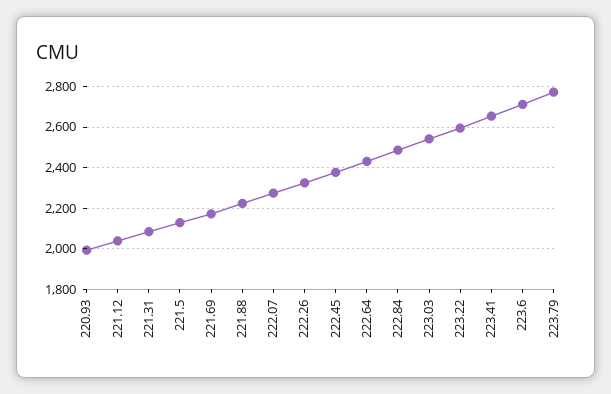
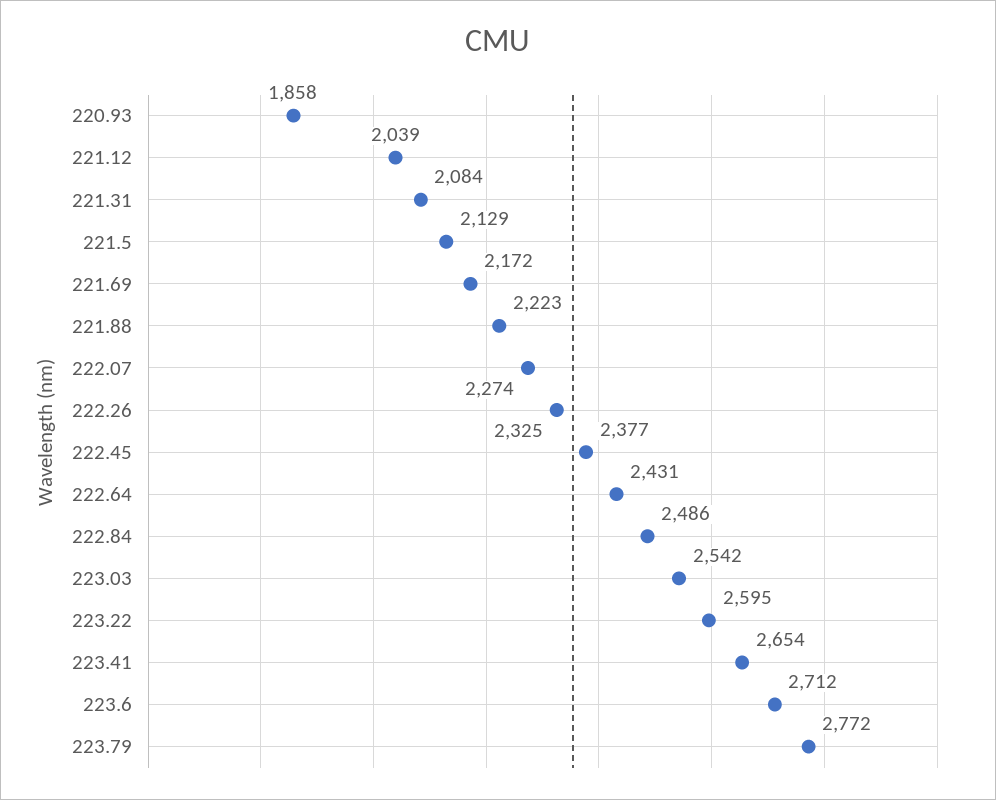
  {
-   "220.93": 2000,
+   "220.93": 1858,
    "221.12": 2039,
    "221.31": 2084,
    "221.5": 2129,
    "221.69": 2172,
    "221.88": 2223,
    "222.07": 2274,
    "222.26": 2325,
    "222.45": 2377,
    "222.64": 2431,
    "222.84": 2486,
    "223.03": 2542,
    "223.22": 2595,
    "223.41": 2654,
    "223.6": 2712,
    "223.79": 2772
  }

